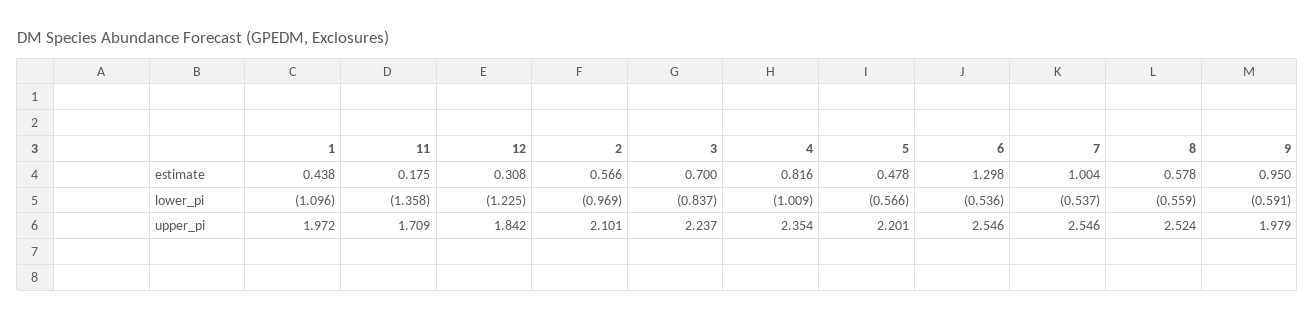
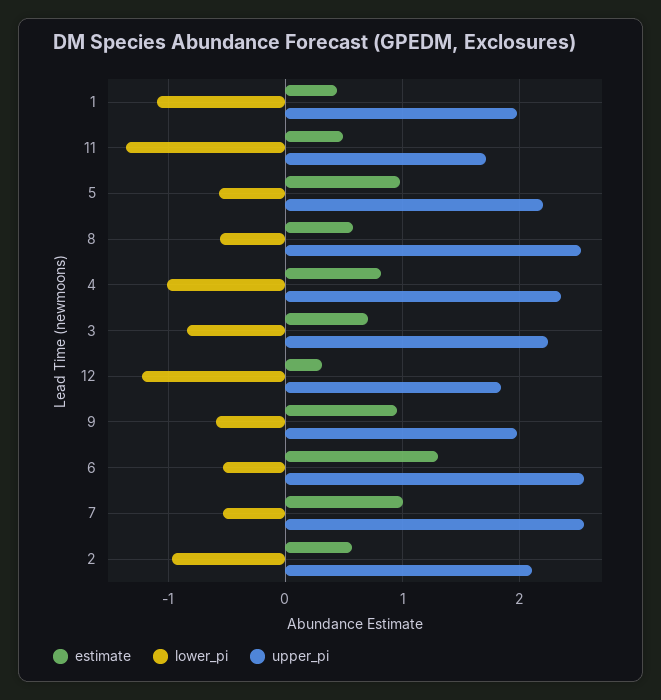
  {
    "estimate": {
      "1": 0.438,
-     "11": 0.175,
+     "11": 0.5,
      "12": 0.308,
      "2": 0.566,
      "3": 0.7,
      "4": 0.816,
-     "5": 0.478,
+     "5": 1,
      "6": 1.298,
      "7": 1.004,
      "8": 0.578,
      "9": 0.95
    },
    "lower_pi": {
      "1": -1.096,
      "11": -1.358,
      "12": -1.225,
      "2": -0.969,
      "3": -0.837,
      "4": -1.009,
      "5": -0.566,
      "6": -0.536,
      "7": -0.537,
      "8": -0.559,
      "9": -0.591
    },
    "upper_pi": {
      "1": 1.972,
      "11": 1.709,
      "12": 1.842,
      "2": 2.101,
      "3": 2.237,
      "4": 2.354,
      "5": 2.201,
      "6": 2.546,
      "7": 2.546,
      "8": 2.524,
      "9": 1.979
    }
  }

